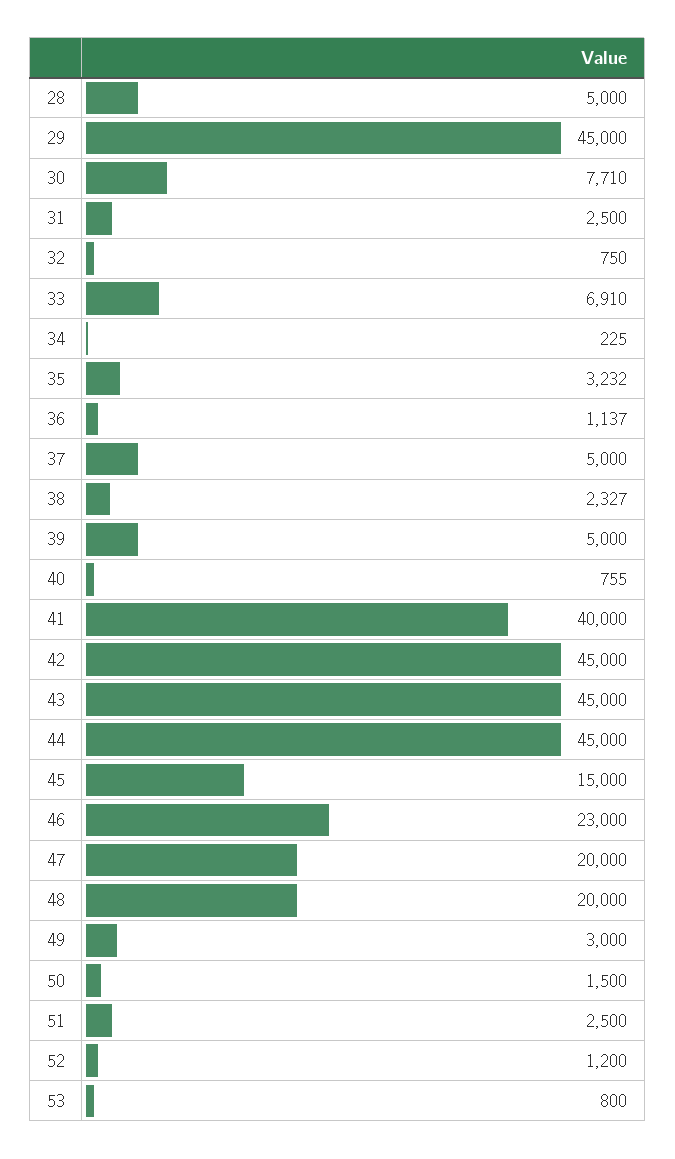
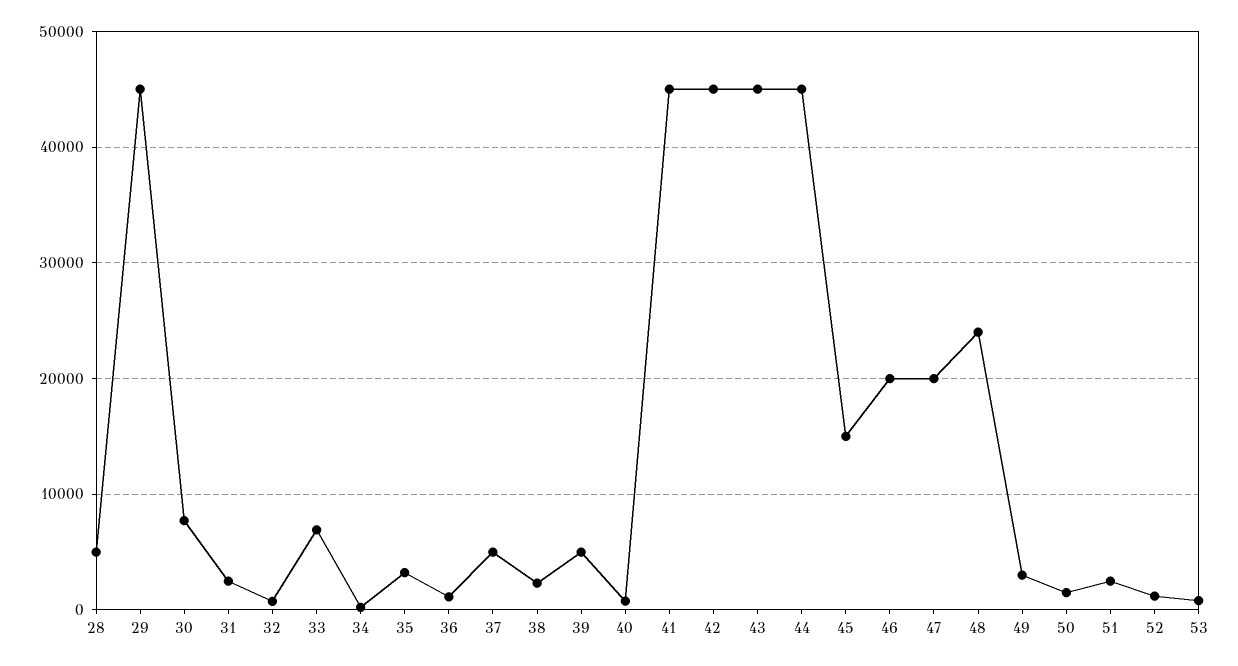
  {
    "28": 5000,
    "29": 45000,
    "30": 7710,
    "31": 2500,
    "32": 750,
    "33": 6910,
    "34": 225,
    "35": 3232,
    "36": 1137,
    "37": 5000,
    "38": 2327,
    "39": 5000,
    "40": 755,
-   "41": 40000,
+   "41": 45000,
    "42": 45000,
    "43": 45000,
    "44": 45000,
    "45": 15000,
-   "46": 23000,
+   "46": 20000,
    "47": 20000,
-   "48": 20000,
+   "48": 24000,
    "49": 3000,
    "50": 1500,
    "51": 2500,
    "52": 1200,
    "53": 800
  }

